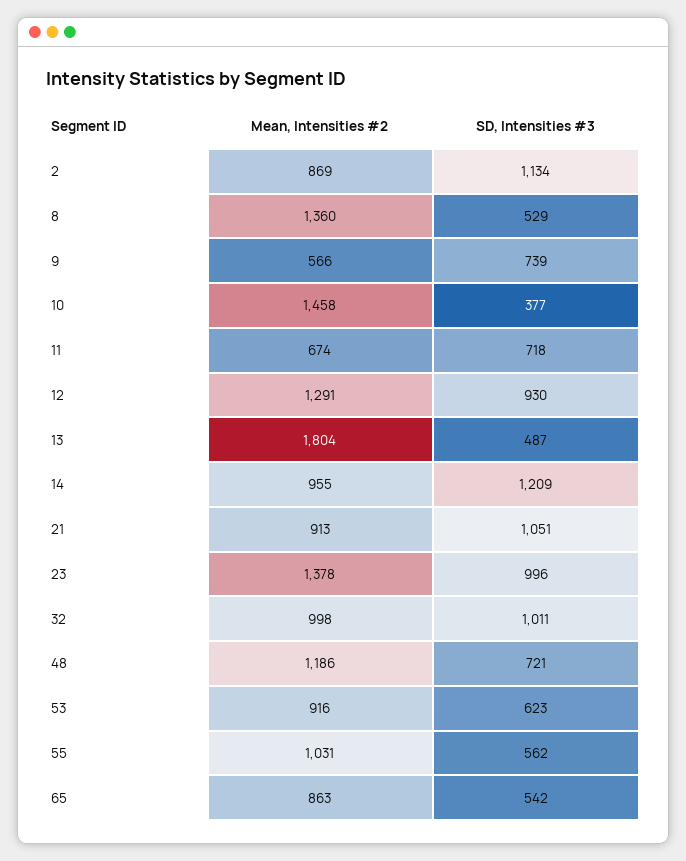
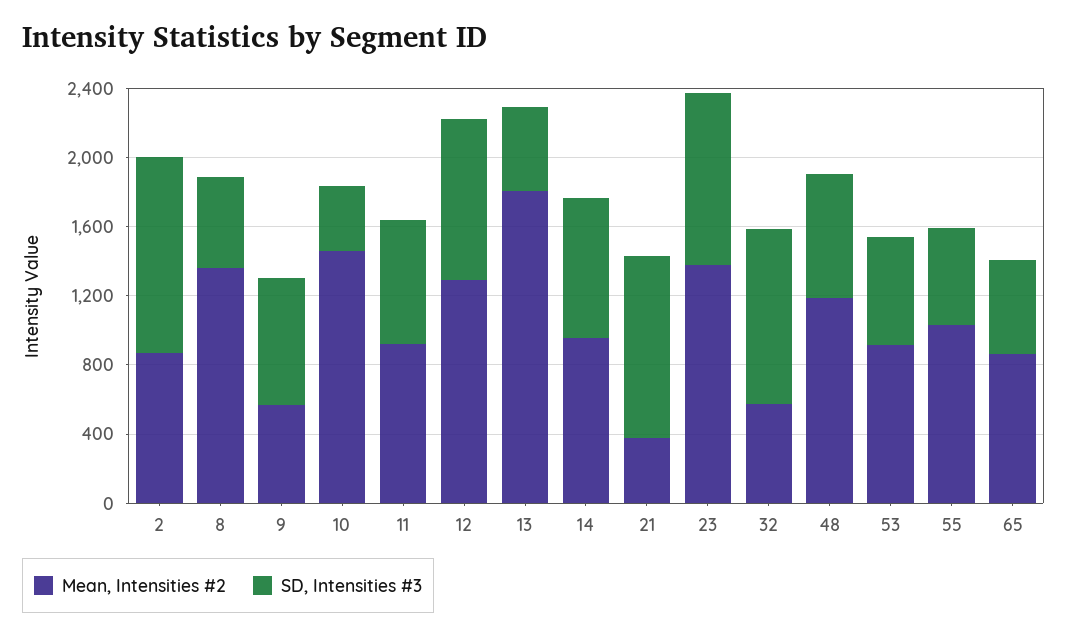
  {
    "Mean, Intensities #2": {
      "2": 869,
      "8": 1360,
      "9": 566,
      "10": 1458,
-     "11": 674,
+     "11": 900,
      "12": 1291,
      "13": 1804,
      "14": 955,
-     "21": 913,
+     "21": 400,
      "23": 1378,
-     "32": 998,
+     "32": 600,
      "48": 1186,
      "53": 916,
      "55": 1031,
      "65": 863
    },
    "SD, Intensities #3": {
      "2": 1134,
      "8": 529,
      "9": 739,
      "10": 377,
      "11": 718,
      "12": 930,
      "13": 487,
-     "14": 1209,
+     "14": 800,
      "21": 1051,
      "23": 996,
      "32": 1011,
      "48": 721,
      "53": 623,
      "55": 562,
      "65": 542
    }
  }

